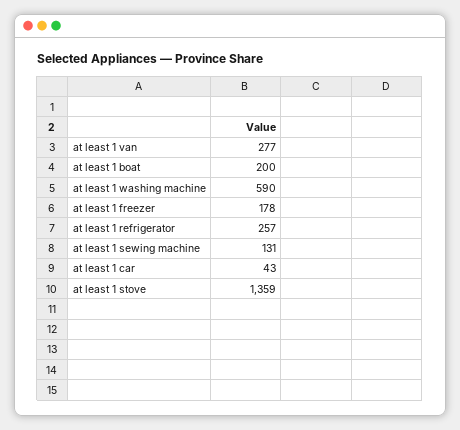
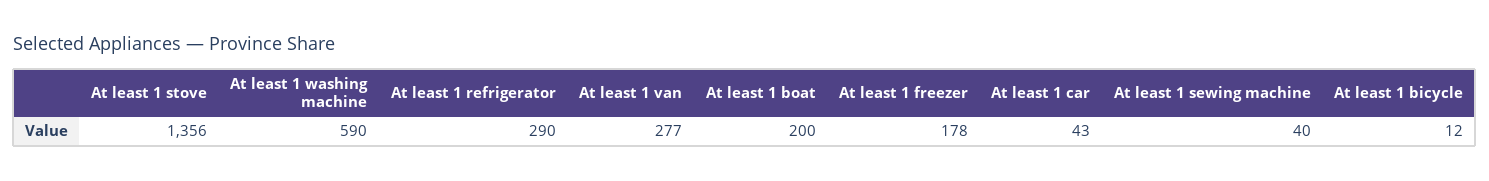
  {
    "at least 1 van": 277,
    "at least 1 boat": 200,
    "at least 1 washing machine": 590,
    "at least 1 freezer": 178,
-   "at least 1 refrigerator": 257,
+   "at least 1 refrigerator": 290,
-   "at least 1 sewing machine": 131,
+   "at least 1 sewing machine": 40,
    "at least 1 car": 43,
-   "at least 1 stove": 1359
+   "at least 1 stove": 1356,
+   "At least 1 bicycle": 12
  }

